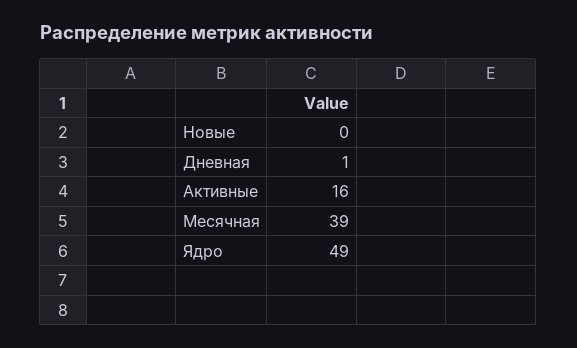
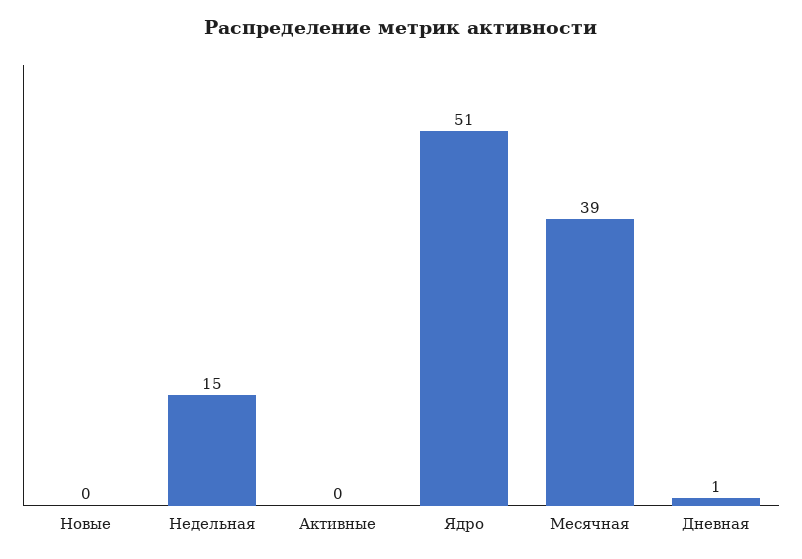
  {
    "Новые": 0,
    "Дневная": 1,
-   "Активные": 16,
+   "Активные": 0,
    "Месячная": 39,
-   "Ядро": 49
+   "Ядро": 51,
+   "Недельная": 15
  }

